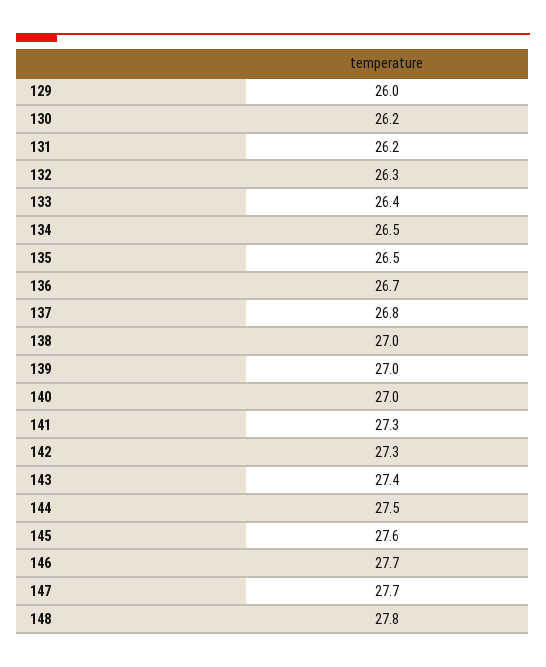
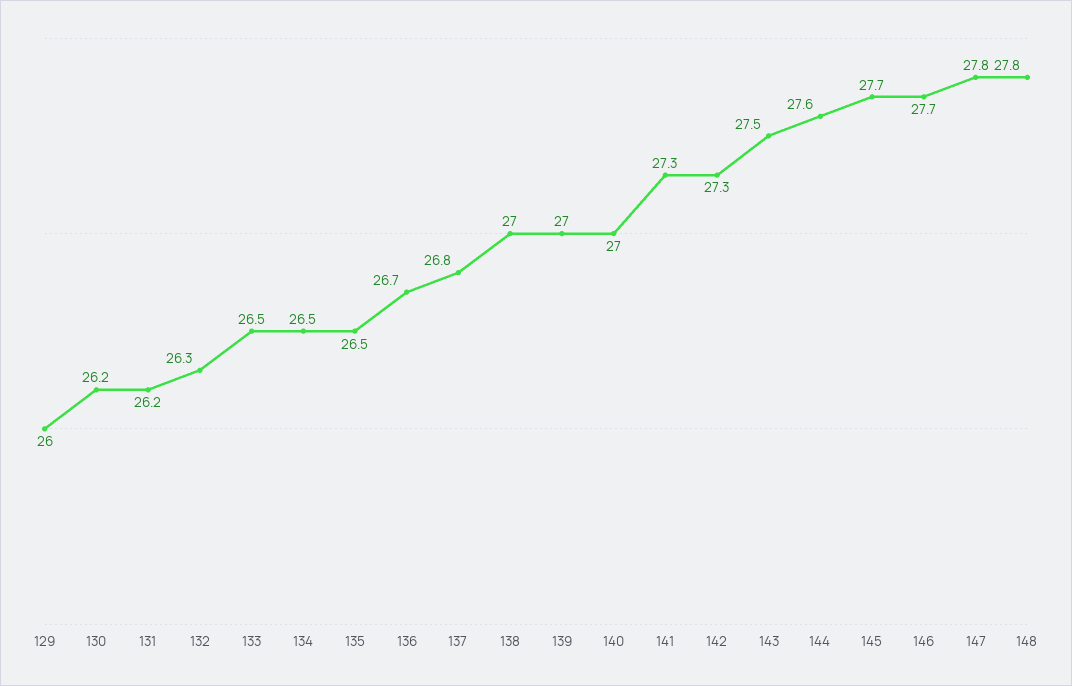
  {
    "129": 26,
    "130": 26.2,
    "131": 26.2,
    "132": 26.3,
-   "133": 26.4,
+   "133": 26.5,
    "134": 26.5,
    "135": 26.5,
    "136": 26.7,
    "137": 26.8,
    "138": 27,
    "139": 27,
    "140": 27,
    "141": 27.3,
    "142": 27.3,
-   "143": 27.4,
+   "143": 27.5,
-   "144": 27.5,
+   "144": 27.6,
-   "145": 27.6,
+   "145": 27.7,
    "146": 27.7,
-   "147": 27.7,
+   "147": 27.8,
    "148": 27.8
  }

